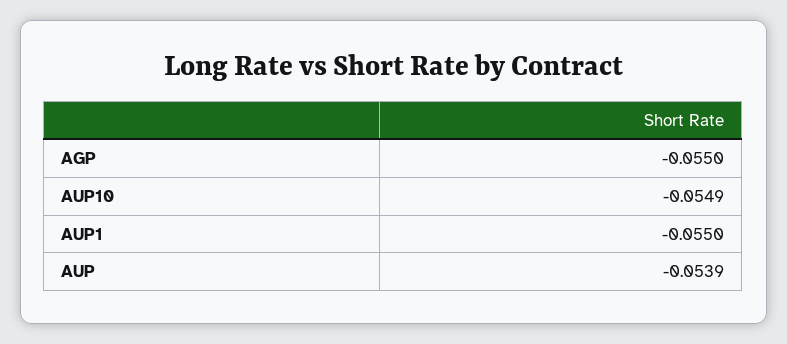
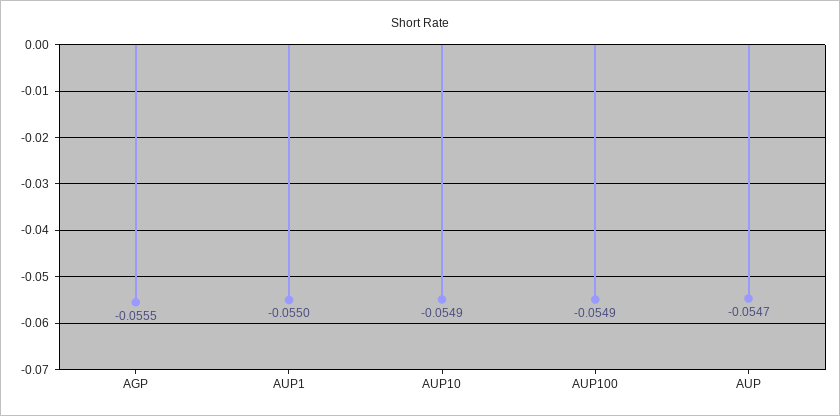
  {
-   "AGP": -0.055,
+   "AGP": -0.0555,
    "AUP10": -0.0549,
    "AUP1": -0.055,
-   "AUP": -0.0539
+   "AUP": -0.0547,
+   "AUP100": -0.0549
  }

